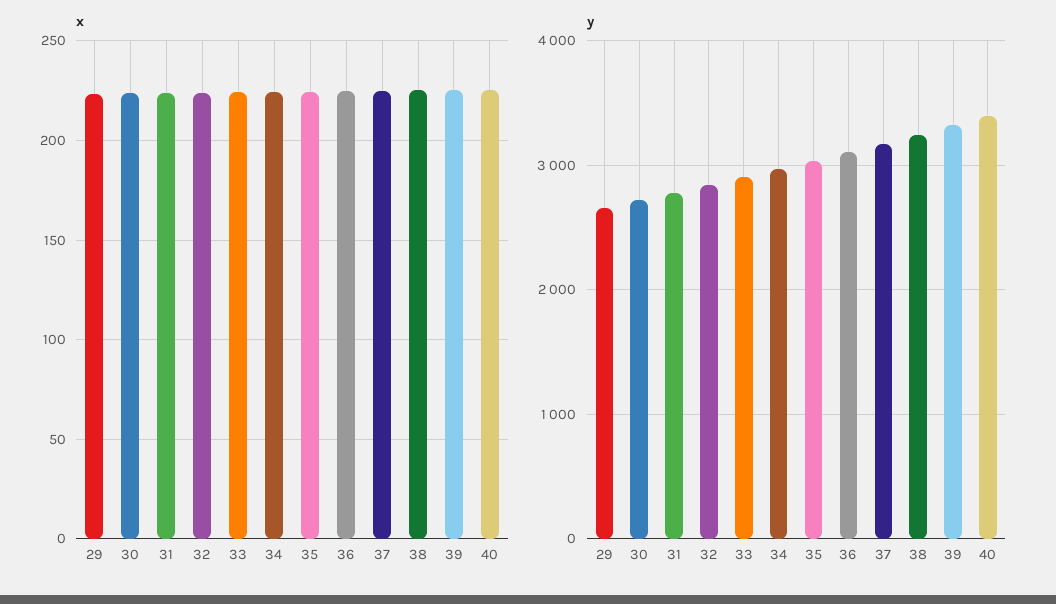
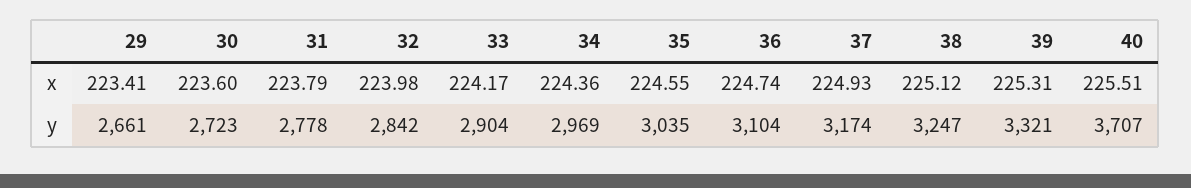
  {
    "x": {
      "29": 223.41,
      "30": 223.6,
      "31": 223.79,
      "32": 223.98,
      "33": 224.17,
      "34": 224.36,
      "35": 224.55,
      "36": 224.74,
      "37": 224.93,
      "38": 225.12,
      "39": 225.31,
      "40": 225.51
    },
    "y": {
      "29": 2661,
      "30": 2723,
      "31": 2778,
      "32": 2842,
      "33": 2904,
      "34": 2969,
      "35": 3035,
      "36": 3104,
      "37": 3174,
      "38": 3247,
      "39": 3321,
-     "40": 3400
+     "40": 3707
    }
  }

